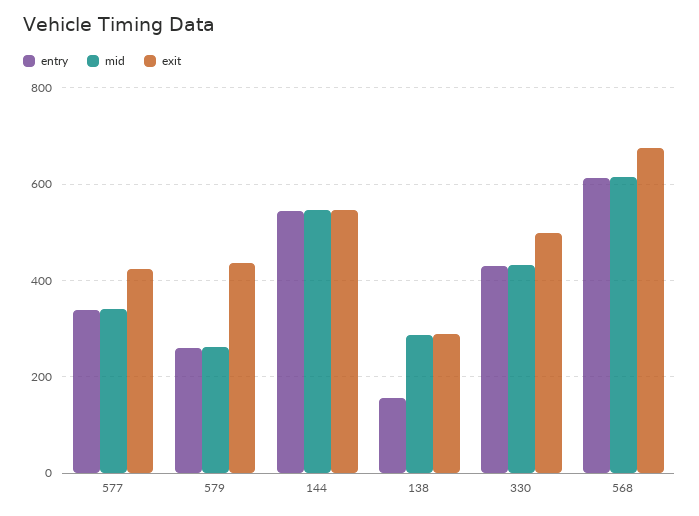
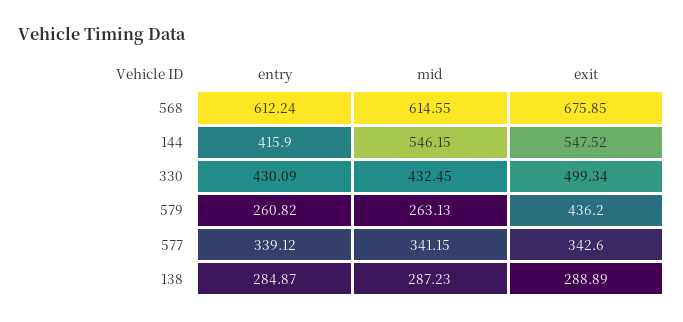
  {
    "entry": {
      "577": 339.12,
      "579": 260.82,
-     "144": 540,
+     "144": 415.9,
-     "138": 160,
+     "138": 284.87,
      "330": 430.09,
      "568": 612.24
    },
    "mid": {
      "577": 341.15,
      "579": 263.13,
      "144": 546.15,
      "138": 287.23,
      "330": 432.45,
      "568": 614.55
    },
    "exit": {
-     "577": 420,
+     "577": 342.6,
      "579": 436.2,
      "144": 547.52,
      "138": 288.89,
      "330": 499.34,
      "568": 675.85
    }
  }

